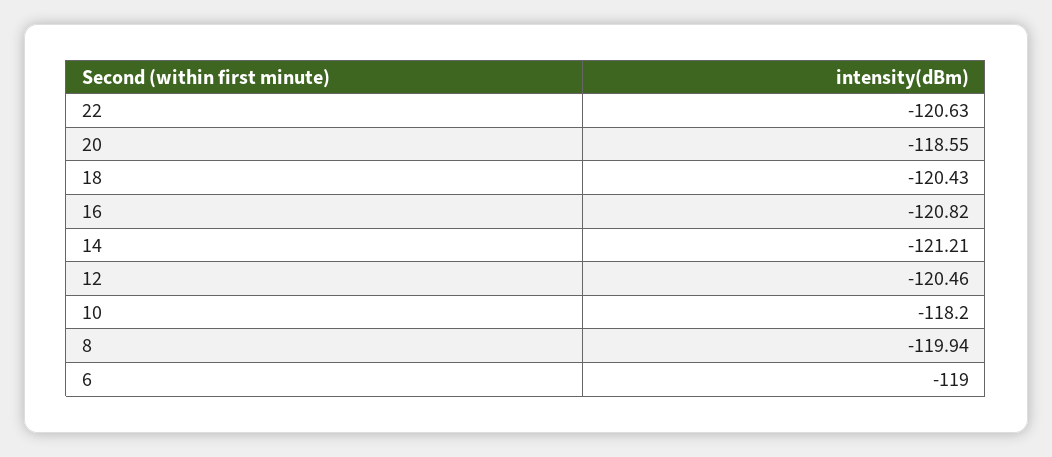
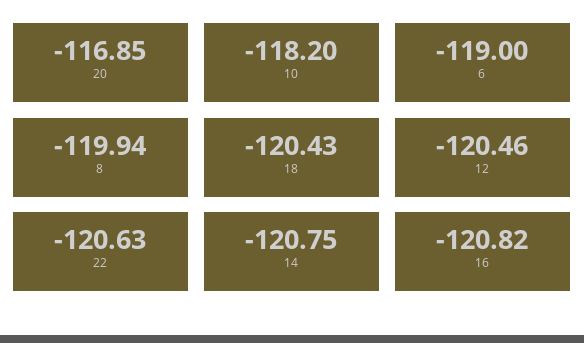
  {
    "22": -120.63,
-   "20": -118.55,
+   "20": -116.85,
    "18": -120.43,
    "16": -120.82,
-   "14": -121.21,
+   "14": -120.75,
    "12": -120.46,
    "10": -118.2,
    "8": -119.94,
    "6": -119
  }

